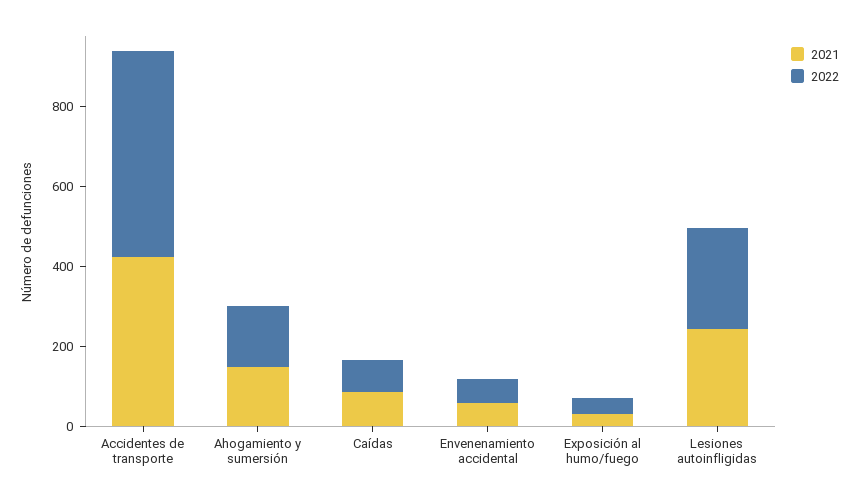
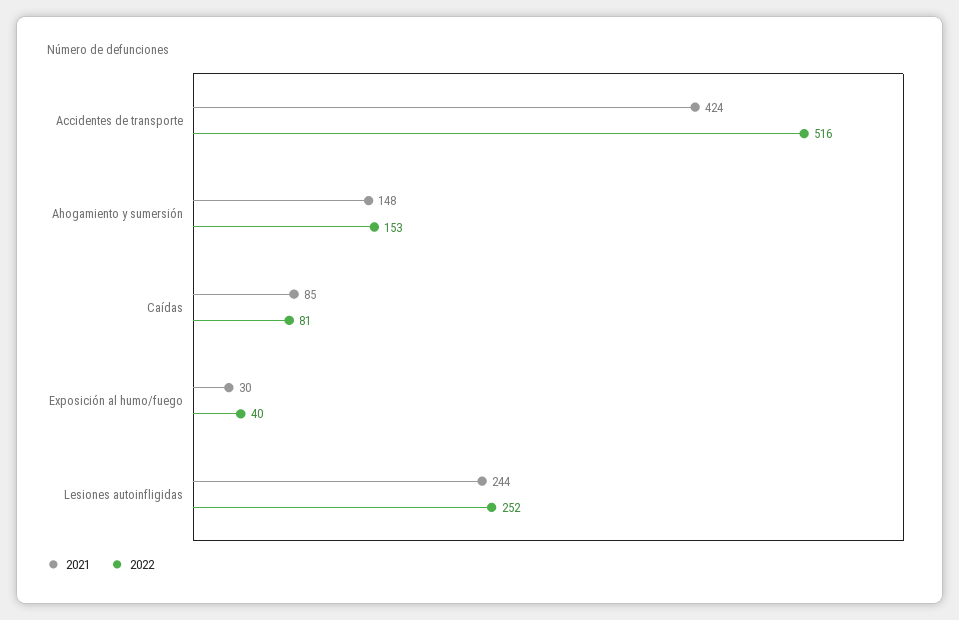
  {
    "2021": {
      "Accidentes de transporte": 424,
      "Ahogamiento y sumersión": 148,
      "Caídas": 85,
-     "Envenenamiento accidental": 50,
      "Exposición al humo/fuego": 30,
      "Lesiones autoinfligidas": 244
    },
    "2022": {
      "Accidentes de transporte": 516,
      "Ahogamiento y sumersión": 153,
      "Caídas": 81,
-     "Envenenamiento accidental": 50,
      "Exposición al humo/fuego": 40,
      "Lesiones autoinfligidas": 252
    }
  }

